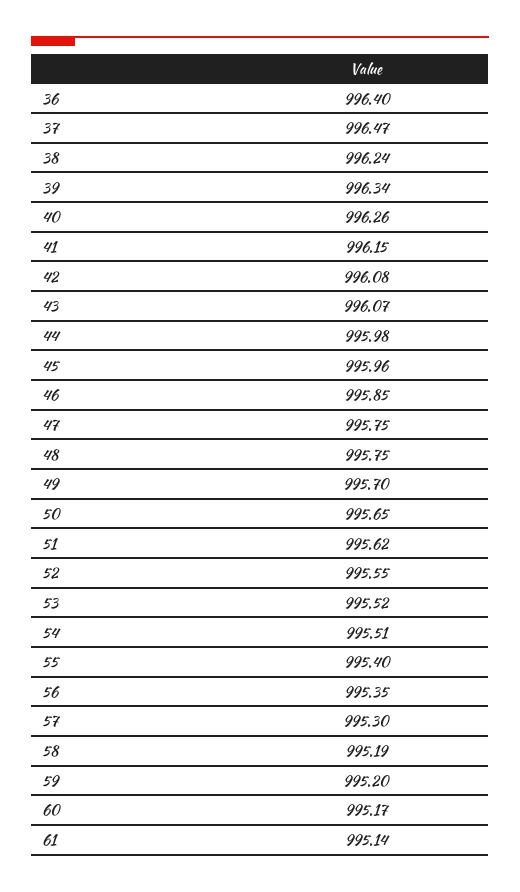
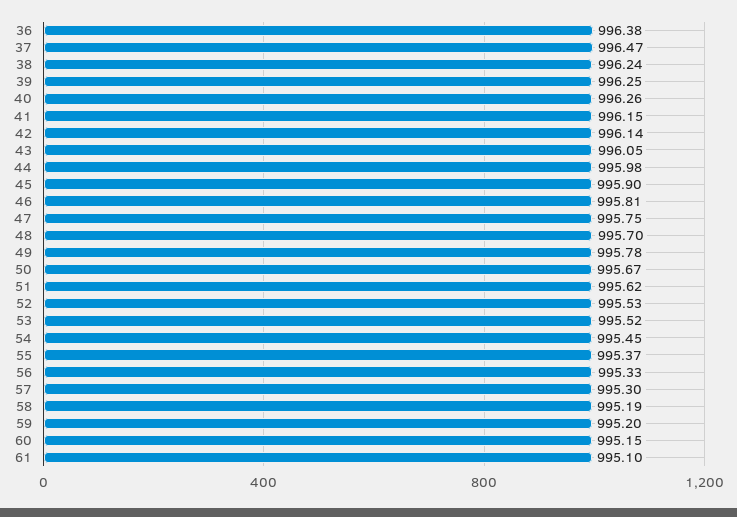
  {
-   "36": 996.4,
+   "36": 996.38,
    "37": 996.47,
    "38": 996.24,
-   "39": 996.34,
+   "39": 996.25,
    "40": 996.26,
    "41": 996.15,
-   "42": 996.08,
+   "42": 996.14,
-   "43": 996.07,
+   "43": 996.05,
    "44": 995.98,
-   "45": 995.96,
+   "45": 995.9,
-   "46": 995.85,
+   "46": 995.81,
    "47": 995.75,
-   "48": 995.75,
+   "48": 995.7,
-   "49": 995.7,
+   "49": 995.78,
-   "50": 995.65,
+   "50": 995.67,
    "51": 995.62,
-   "52": 995.55,
+   "52": 995.53,
    "53": 995.52,
-   "54": 995.51,
+   "54": 995.45,
-   "55": 995.4,
+   "55": 995.37,
-   "56": 995.35,
+   "56": 995.33,
    "57": 995.3,
    "58": 995.19,
    "59": 995.2,
-   "60": 995.17,
+   "60": 995.15,
-   "61": 995.14
+   "61": 995.1
  }

